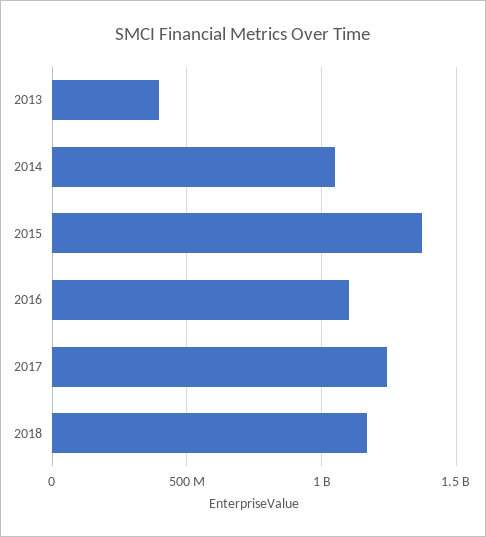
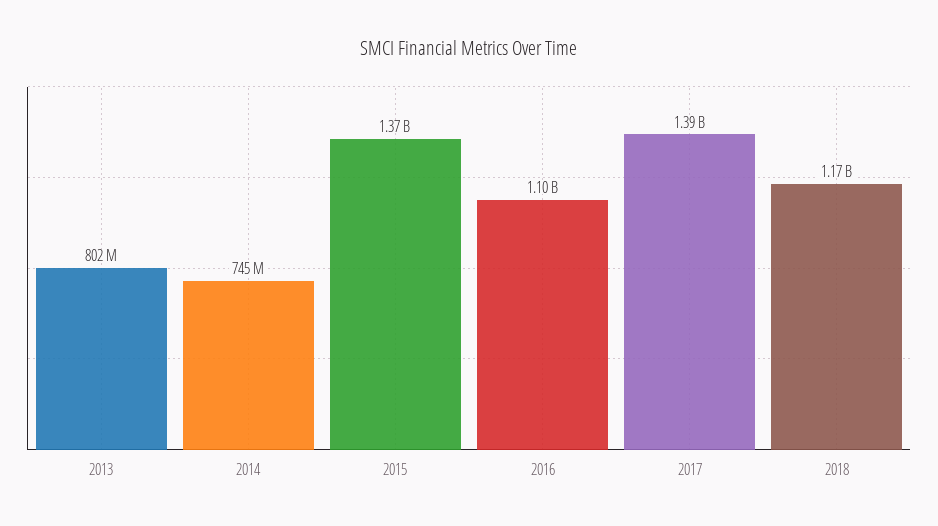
  {
-   "2013": 400000000,
+   "2013": 802000000,
-   "2014": 1050000000,
+   "2014": 745000000,
    "2015": 1370000000,
    "2016": 1100000000,
-   "2017": 1250000000,
+   "2017": 1390000000,
    "2018": 1170000000
  }

